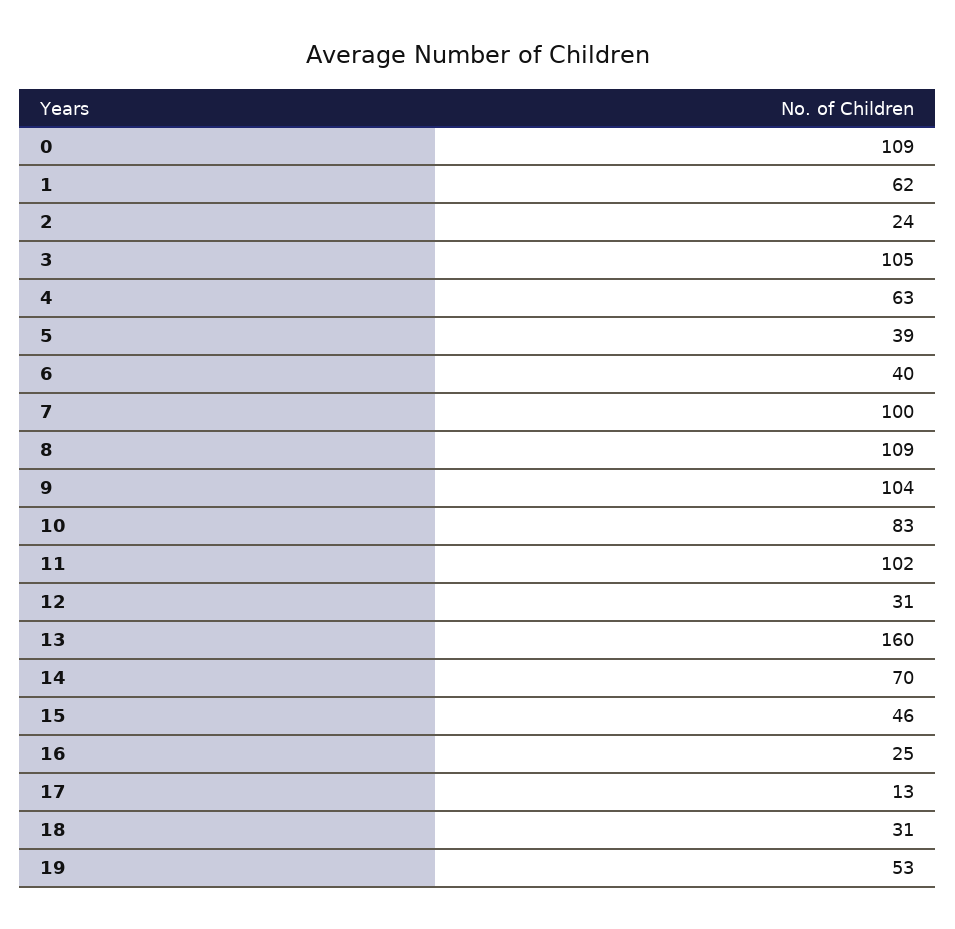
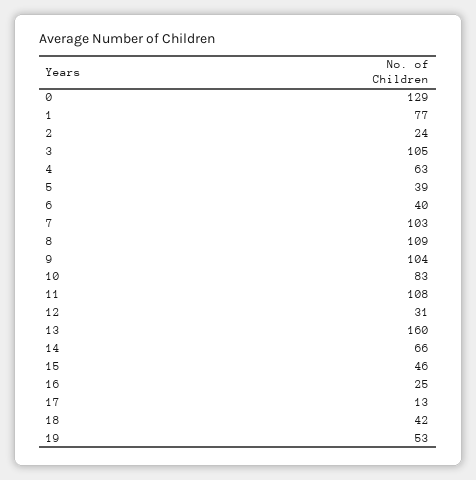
  {
-   "0": 109,
+   "0": 129,
-   "1": 62,
+   "1": 77,
    "2": 24,
    "3": 105,
    "4": 63,
    "5": 39,
    "6": 40,
-   "7": 100,
+   "7": 103,
    "8": 109,
    "9": 104,
    "10": 83,
-   "11": 102,
+   "11": 108,
    "12": 31,
    "13": 160,
-   "14": 70,
+   "14": 66,
    "15": 46,
    "16": 25,
    "17": 13,
-   "18": 31,
+   "18": 42,
    "19": 53
  }

